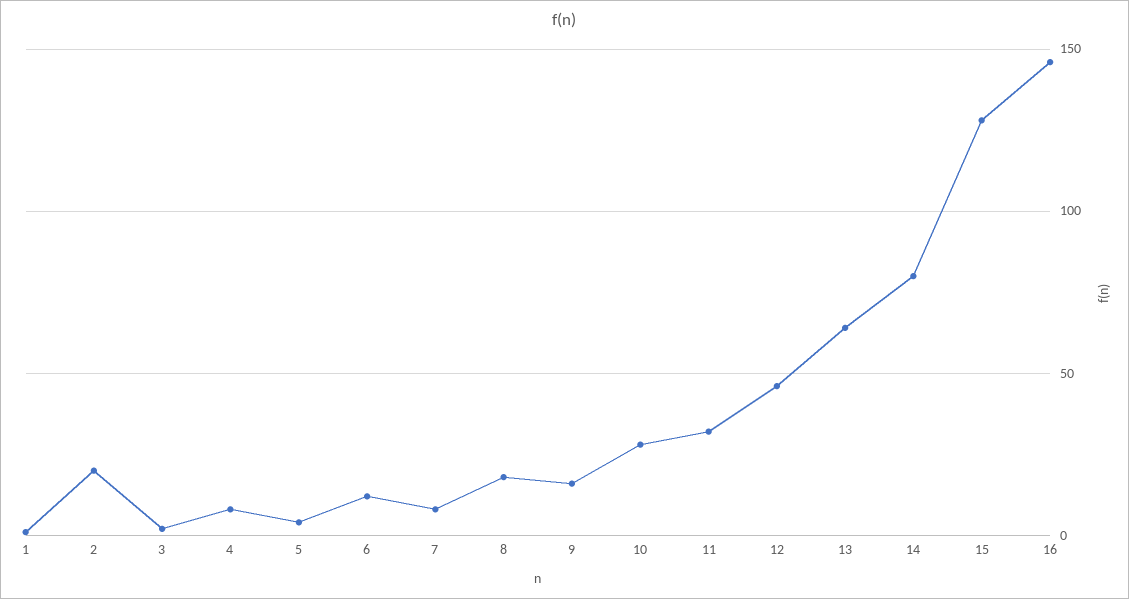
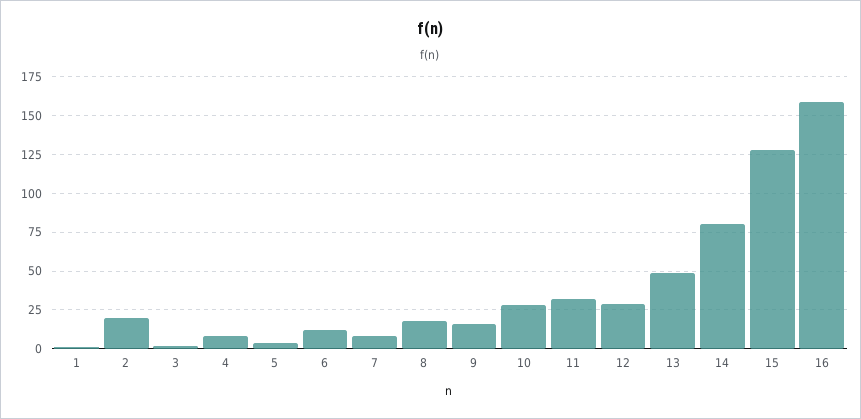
  {
    "1": 0,
    "2": 20,
    "3": 0,
    "4": 10,
    "5": 5,
    "6": 10,
    "7": 10,
    "8": 20,
    "9": 15,
    "10": 30,
    "11": 30,
-   "12": 45,
+   "12": 30,
-   "13": 65,
+   "13": 50,
    "14": 80,
    "15": 130,
-   "16": 145
+   "16": 160
  }

